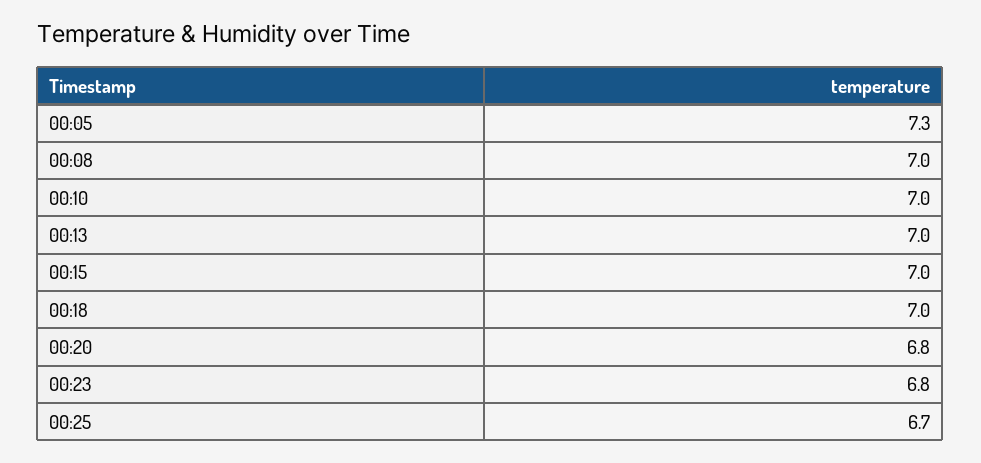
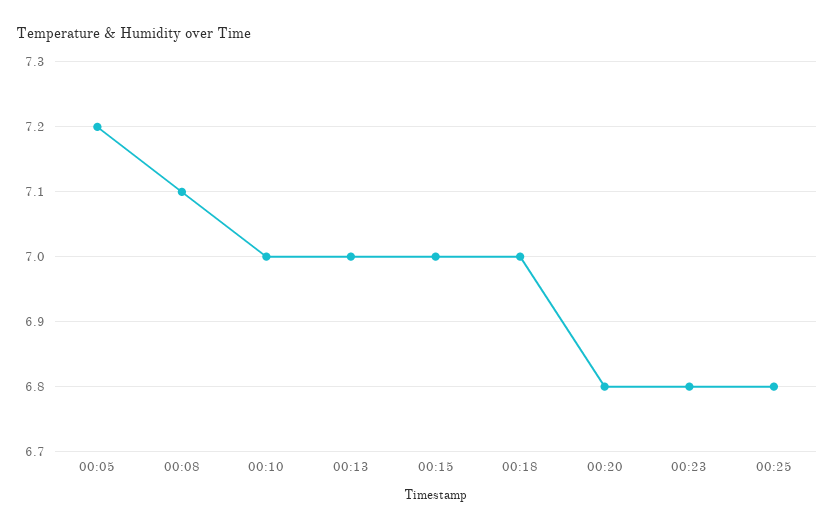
  {
-   "00:05": 7.3,
+   "00:05": 7.2,
-   "00:08": 7,
+   "00:08": 7.1,
    "00:10": 7,
    "00:13": 7,
    "00:15": 7,
    "00:18": 7,
    "00:20": 6.8,
    "00:23": 6.8,
-   "00:25": 6.7
+   "00:25": 6.8
  }

